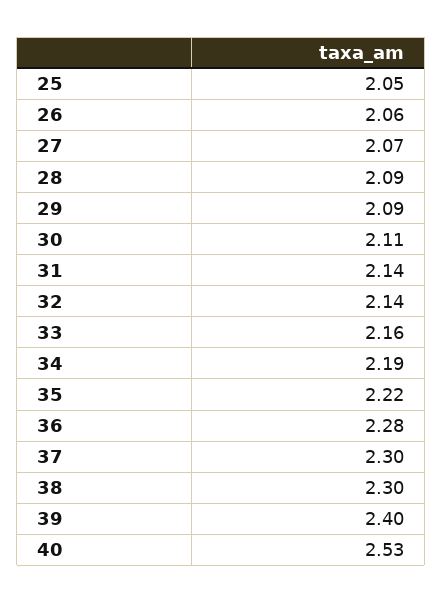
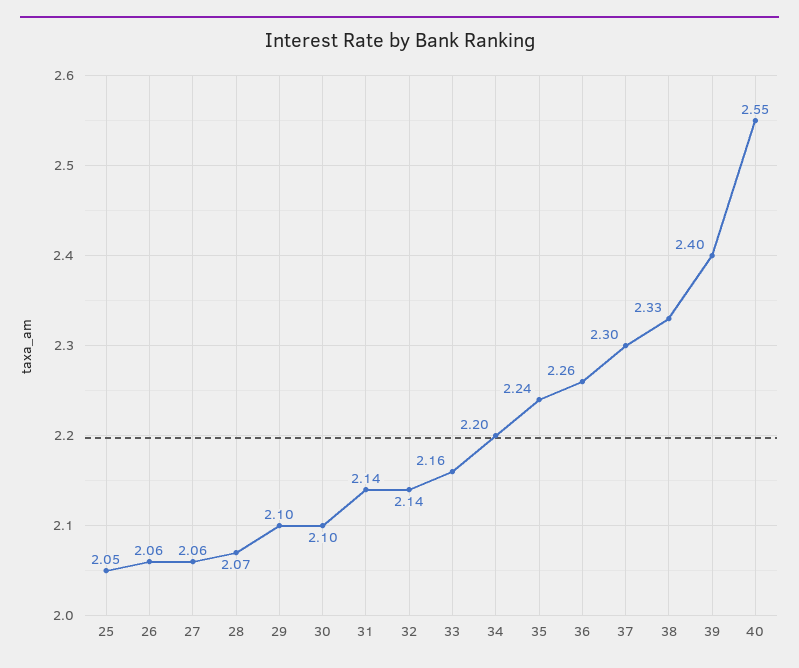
  {
    "25": 2.05,
    "26": 2.06,
-   "27": 2.07,
+   "27": 2.06,
-   "28": 2.09,
+   "28": 2.07,
-   "29": 2.09,
+   "29": 2.1,
-   "30": 2.11,
+   "30": 2.1,
    "31": 2.14,
    "32": 2.14,
    "33": 2.16,
-   "34": 2.19,
+   "34": 2.2,
-   "35": 2.22,
+   "35": 2.24,
-   "36": 2.28,
+   "36": 2.26,
    "37": 2.3,
-   "38": 2.3,
+   "38": 2.33,
    "39": 2.4,
-   "40": 2.53
+   "40": 2.55
  }

